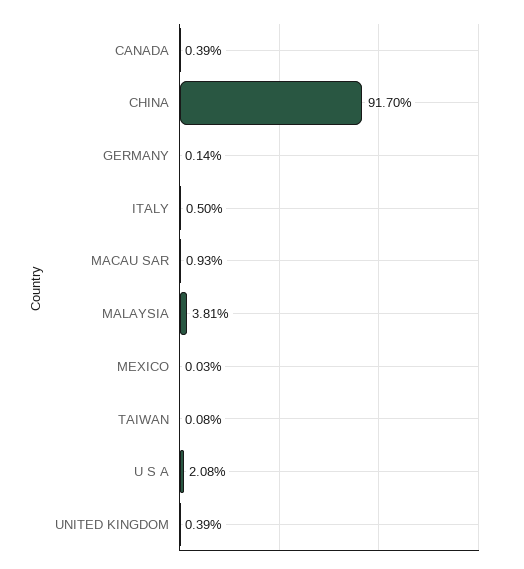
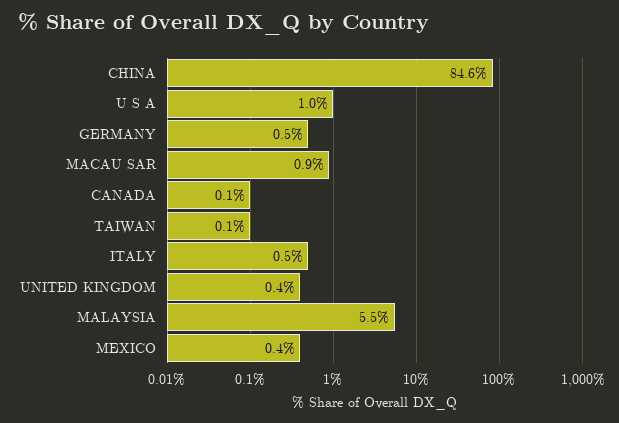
  {
-   "CANADA": 0.39,
+   "CANADA": 0.1,
-   "CHINA": 91.7,
+   "CHINA": 84.6,
-   "GERMANY": 0.14,
+   "GERMANY": 0.5,
    "ITALY": 0.5,
    "MACAU SAR": 0.93,
-   "MALAYSIA": 3.81,
+   "MALAYSIA": 5.5,
-   "MEXICO": 0.03,
+   "MEXICO": 0.4,
    "TAIWAN": 0.08,
-   "U S A": 2.08,
+   "U S A": 1,
    "UNITED KINGDOM": 0.39
  }

